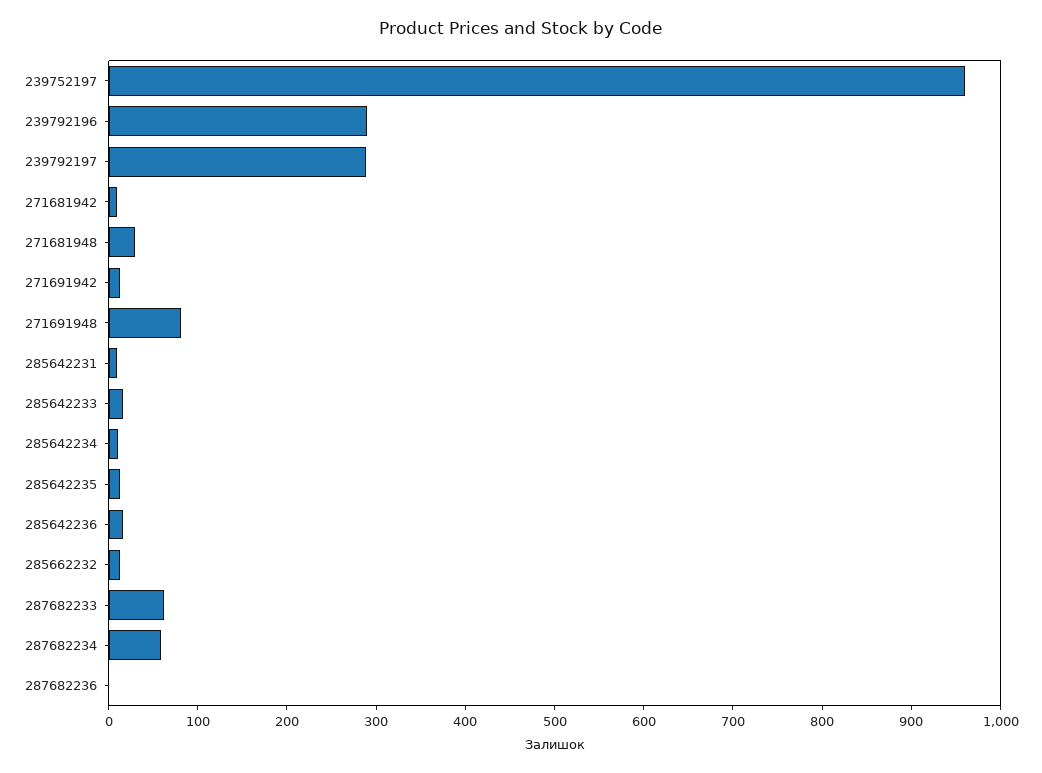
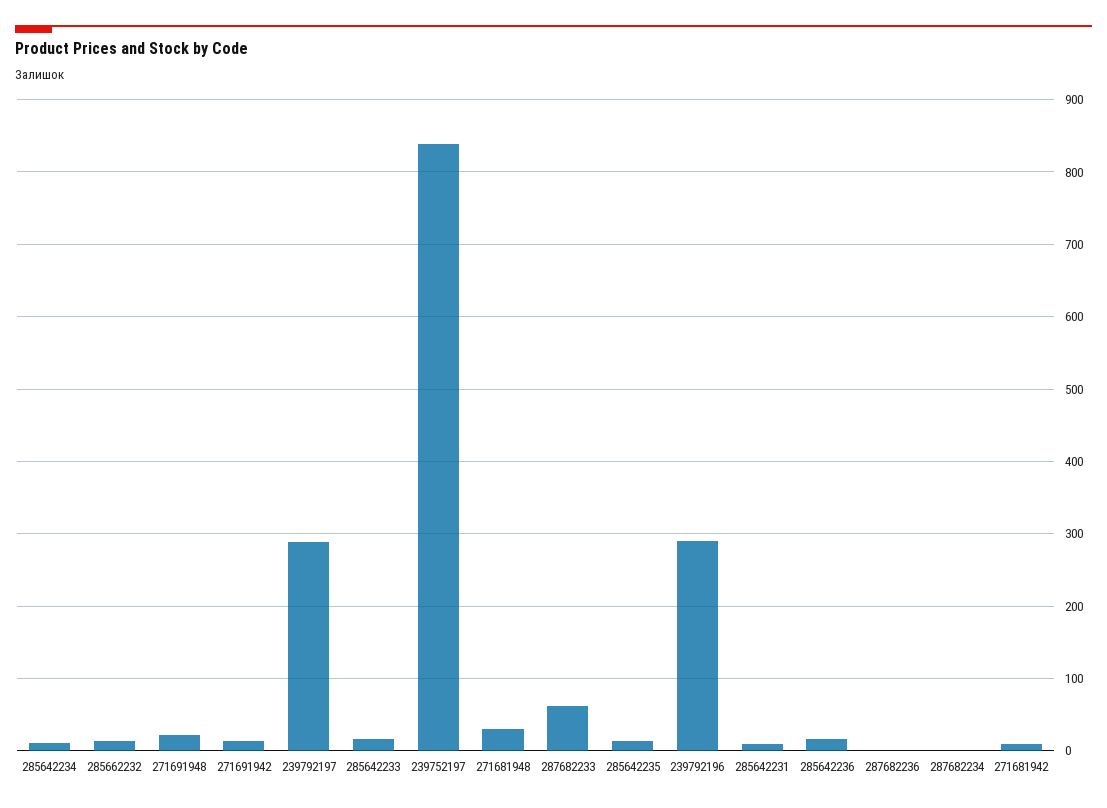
  {
-   "239752197": 960,
+   "239752197": 840,
    "239792196": 290,
    "239792197": 290,
    "271681942": 10,
    "271681948": 30,
    "271691942": 10,
-   "271691948": 80,
+   "271691948": 20,
    "285642231": 10,
    "285642233": 20,
    "285642234": 10,
    "285642235": 10,
    "285642236": 20,
    "285662232": 10,
    "287682233": 60,
-   "287682234": 60,
+   "287682234": 0,
    "287682236": 0
  }

